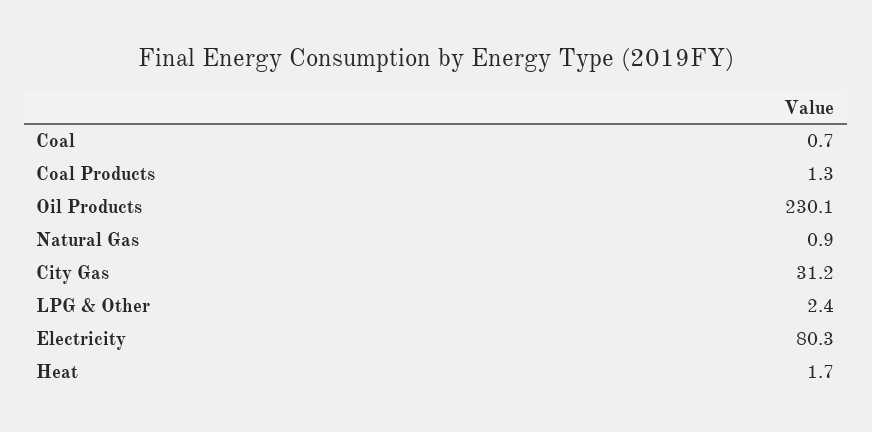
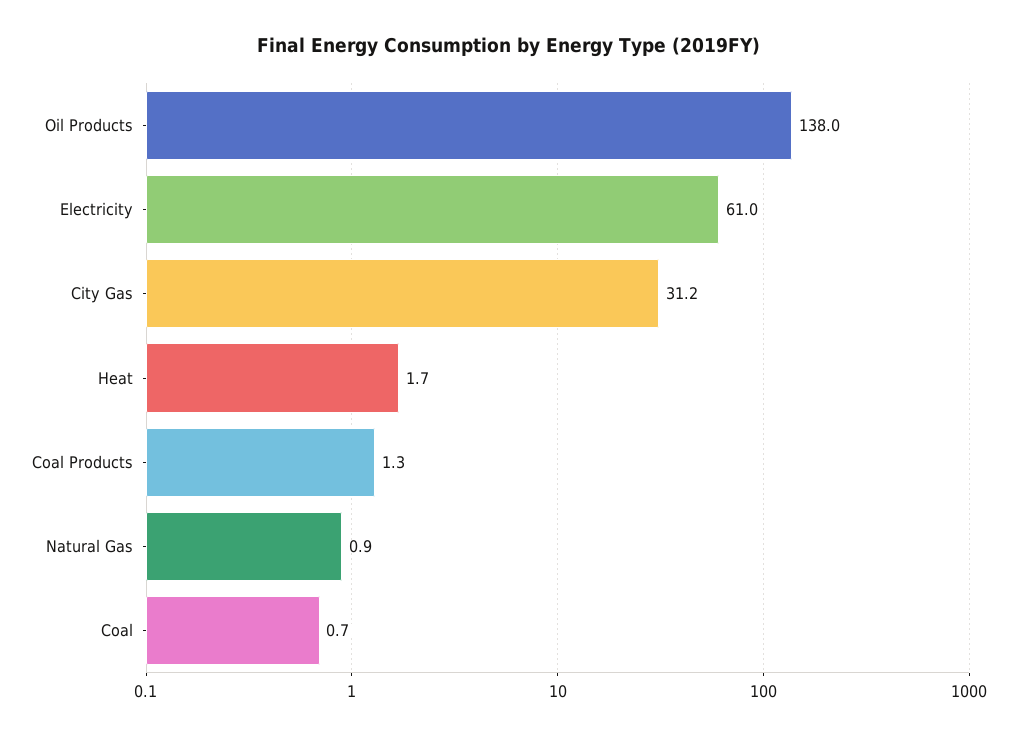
  {
    "Coal": 0.7,
    "Coal Products": 1.3,
-   "Oil Products": 230.1,
+   "Oil Products": 138,
    "Natural Gas": 0.9,
    "City Gas": 31.2,
-   "LPG & Other": 2.4,
-   "Electricity": 80.3,
+   "Electricity": 61,
    "Heat": 1.7
  }

